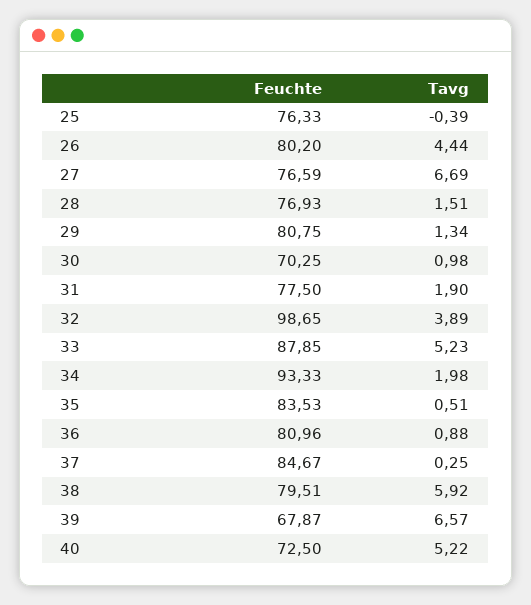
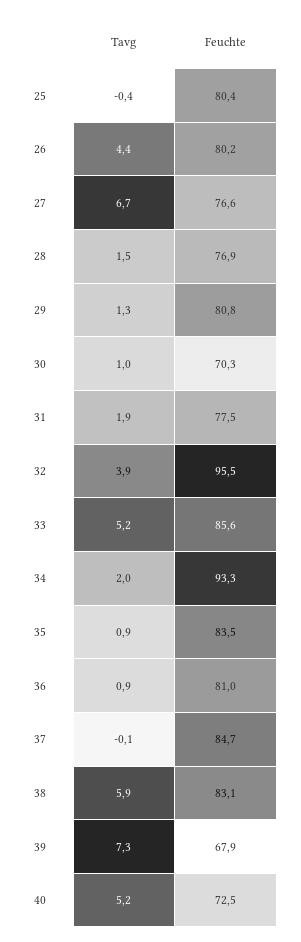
  {
    "Feuchte": {
-     "25": 76.33,
+     "25": 80.4,
      "26": 80.2,
      "27": 76.59,
      "28": 76.93,
      "29": 80.75,
      "30": 70.25,
      "31": 77.5,
-     "32": 98.65,
+     "32": 95.5,
-     "33": 87.85,
+     "33": 85.6,
      "34": 93.33,
      "35": 83.53,
      "36": 80.96,
      "37": 84.67,
-     "38": 79.51,
+     "38": 83.1,
      "39": 67.87,
      "40": 72.5
    },
    "Tavg": {
      "25": -0.39,
      "26": 4.44,
      "27": 6.69,
      "28": 1.51,
      "29": 1.34,
      "30": 0.98,
      "31": 1.9,
      "32": 3.89,
      "33": 5.23,
      "34": 1.98,
-     "35": 0.51,
+     "35": 0.9,
      "36": 0.88,
-     "37": 0.25,
+     "37": -0.1,
      "38": 5.92,
-     "39": 6.57,
+     "39": 7.3,
      "40": 5.22
    }
  }

